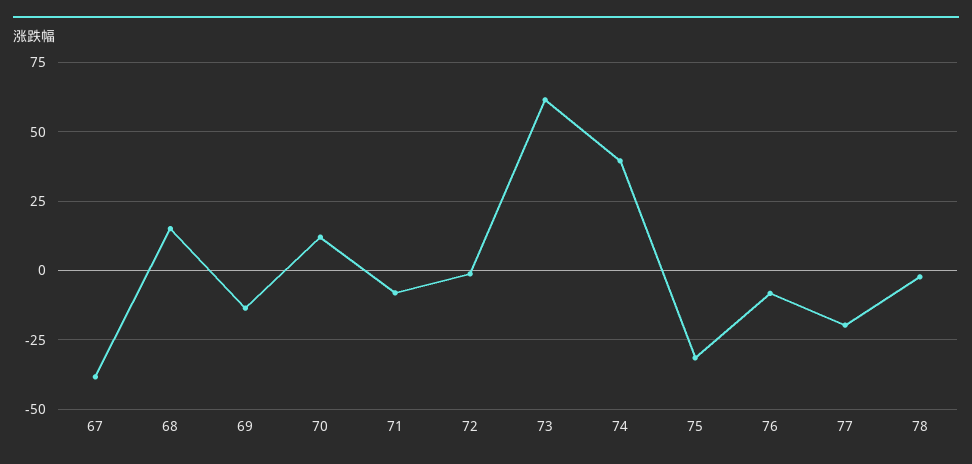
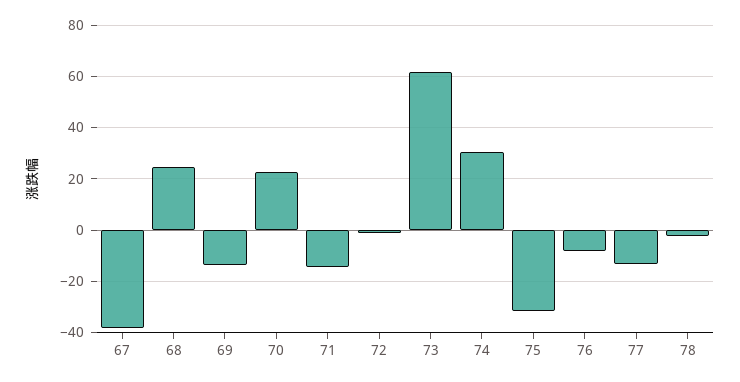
  {
    "67": -37.5,
-   "68": 15,
+   "68": 25,
    "69": -12.5,
-   "70": 12.5,
+   "70": 22.5,
-   "71": -7.5,
+   "71": -15,
    "72": 0,
    "73": 62.5,
-   "74": 40,
+   "74": 30,
    "75": -32.5,
    "76": -7.5,
-   "77": -20,
+   "77": -12.5,
    "78": -2.5
  }

